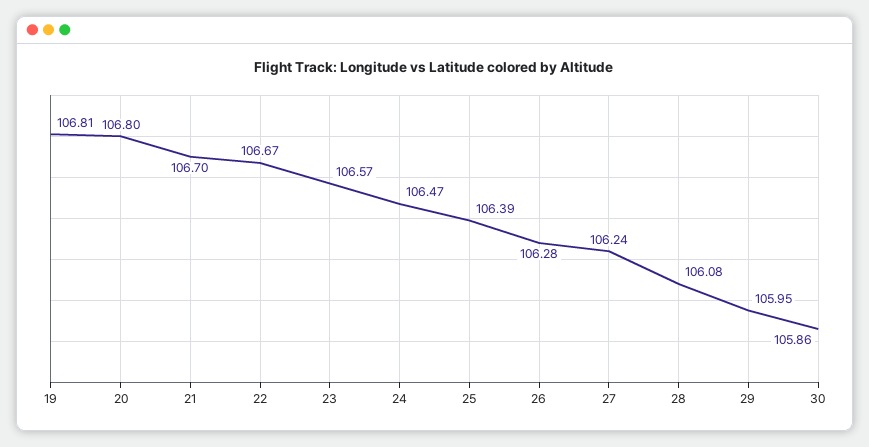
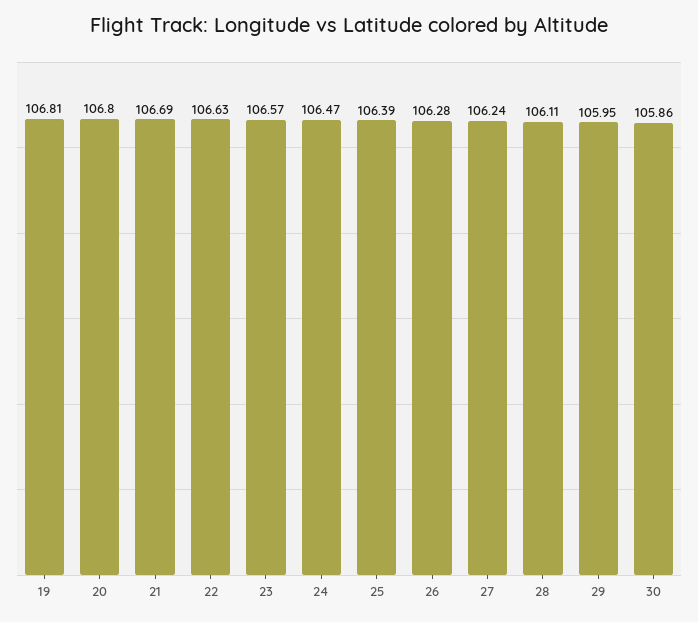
  {
    "19": 106.81,
    "20": 106.8,
-   "21": 106.7,
+   "21": 106.69,
-   "22": 106.67,
+   "22": 106.63,
    "23": 106.57,
    "24": 106.47,
    "25": 106.39,
    "26": 106.28,
    "27": 106.24,
-   "28": 106.08,
+   "28": 106.11,
    "29": 105.95,
    "30": 105.86
  }

